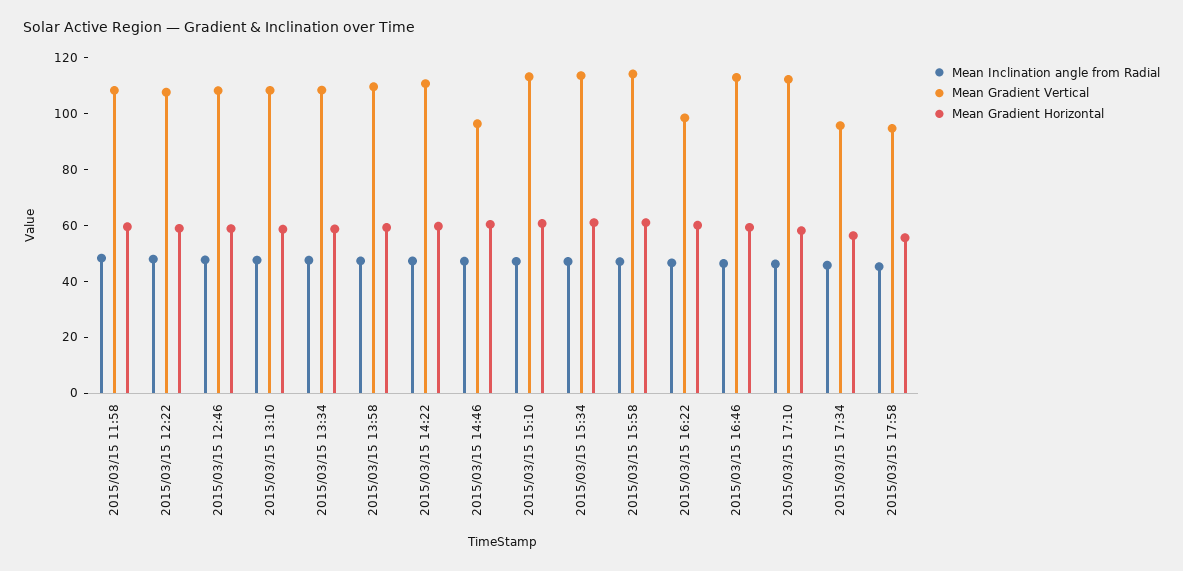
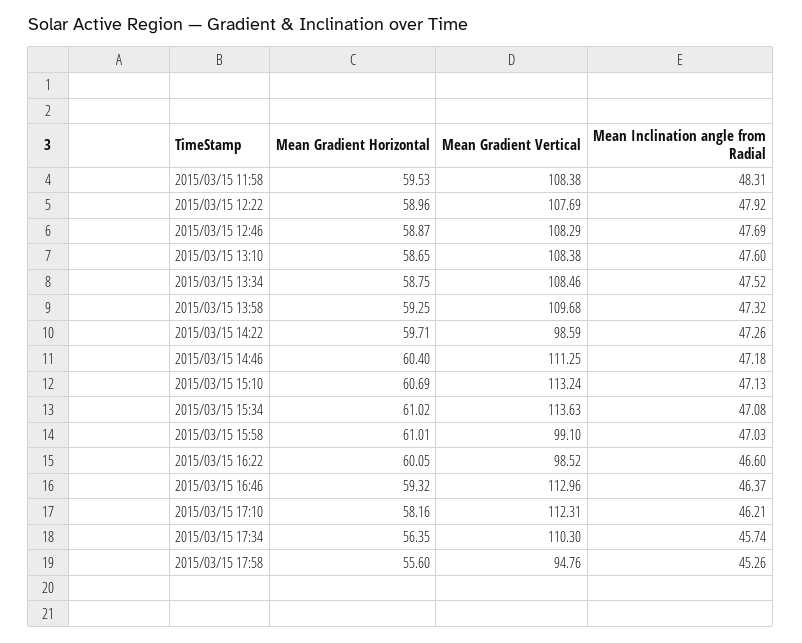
  {
    "Mean Inclination angle from Radial": {
      "2015/03/15 11:58": 48.31,
      "2015/03/15 12:22": 47.92,
      "2015/03/15 12:46": 47.69,
      "2015/03/15 13:10": 47.6,
      "2015/03/15 13:34": 47.52,
      "2015/03/15 13:58": 47.32,
      "2015/03/15 14:22": 47.26,
      "2015/03/15 14:46": 47.18,
      "2015/03/15 15:10": 47.13,
      "2015/03/15 15:34": 47.08,
      "2015/03/15 15:58": 47.03,
      "2015/03/15 16:22": 46.6,
      "2015/03/15 16:46": 46.37,
      "2015/03/15 17:10": 46.21,
      "2015/03/15 17:34": 45.74,
      "2015/03/15 17:58": 45.26
    },
    "Mean Gradient Vertical": {
      "2015/03/15 11:58": 108.38,
      "2015/03/15 12:22": 107.69,
      "2015/03/15 12:46": 108.29,
      "2015/03/15 13:10": 108.38,
      "2015/03/15 13:34": 108.46,
      "2015/03/15 13:58": 109.68,
-     "2015/03/15 14:22": 110,
+     "2015/03/15 14:22": 98.59,
-     "2015/03/15 14:46": 95,
+     "2015/03/15 14:46": 111.25,
      "2015/03/15 15:10": 113.24,
      "2015/03/15 15:34": 113.63,
-     "2015/03/15 15:58": 115,
+     "2015/03/15 15:58": 99.1,
      "2015/03/15 16:22": 98.52,
      "2015/03/15 16:46": 112.96,
      "2015/03/15 17:10": 112.31,
-     "2015/03/15 17:34": 95,
+     "2015/03/15 17:34": 110.3,
      "2015/03/15 17:58": 94.76
    },
    "Mean Gradient Horizontal": {
      "2015/03/15 11:58": 59.53,
      "2015/03/15 12:22": 58.96,
      "2015/03/15 12:46": 58.87,
      "2015/03/15 13:10": 58.65,
      "2015/03/15 13:34": 58.75,
      "2015/03/15 13:58": 59.25,
      "2015/03/15 14:22": 59.71,
      "2015/03/15 14:46": 60.4,
      "2015/03/15 15:10": 60.69,
      "2015/03/15 15:34": 61.02,
      "2015/03/15 15:58": 61.01,
      "2015/03/15 16:22": 60.05,
      "2015/03/15 16:46": 59.32,
      "2015/03/15 17:10": 58.16,
      "2015/03/15 17:34": 56.35,
      "2015/03/15 17:58": 55.6
    }
  }

